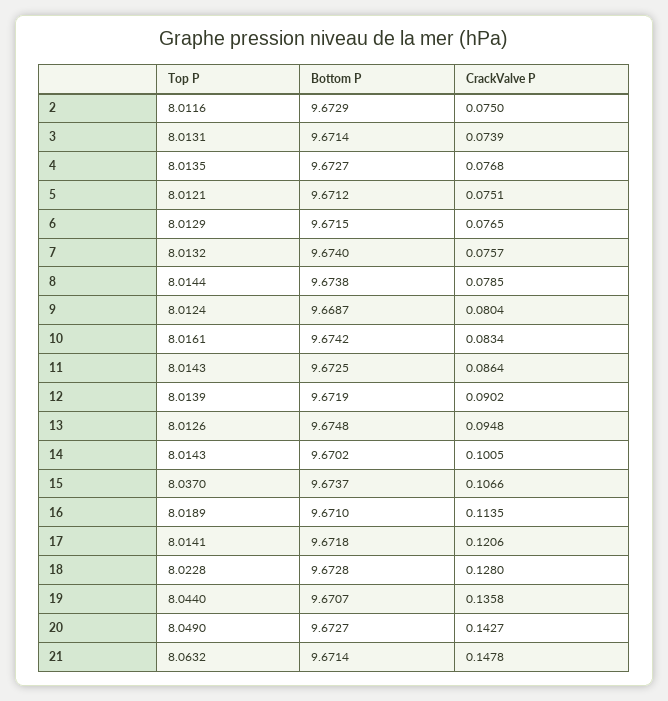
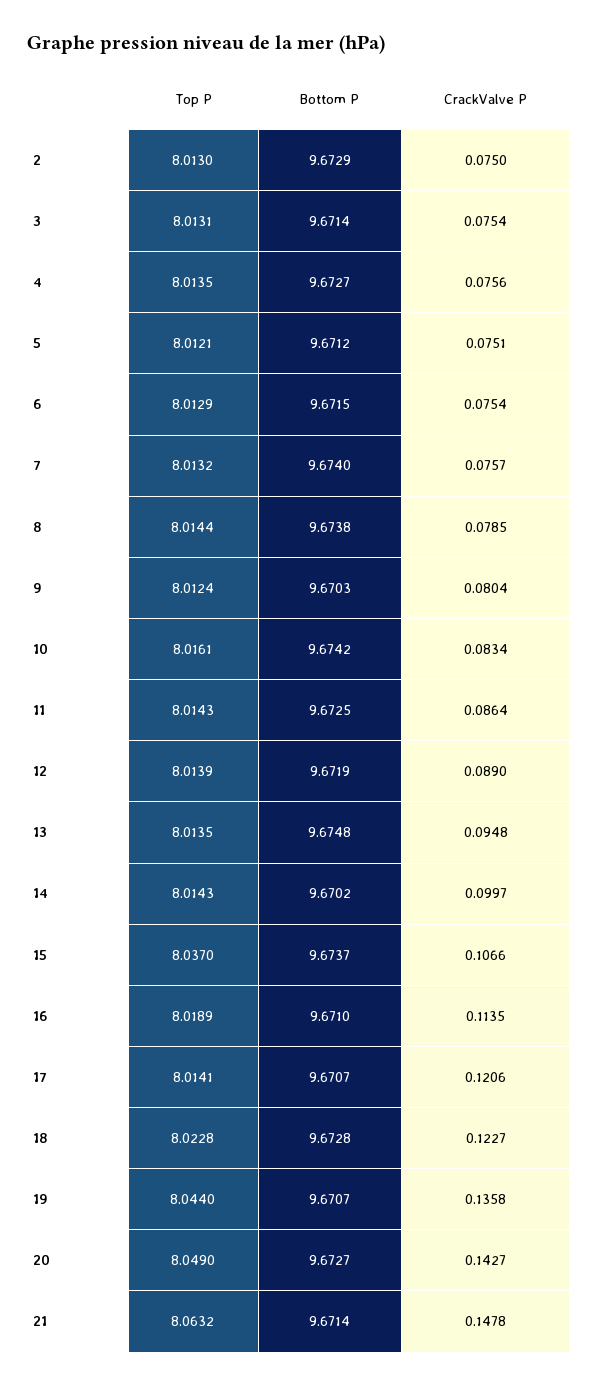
  {
    "Top P": {
-     "2": 8.0116,
+     "2": 8.013,
      "3": 8.0131,
      "4": 8.0135,
      "5": 8.0121,
      "6": 8.0129,
      "7": 8.0132,
      "8": 8.0144,
      "9": 8.0124,
      "10": 8.0161,
      "11": 8.0143,
      "12": 8.0139,
-     "13": 8.0126,
+     "13": 8.0135,
      "14": 8.0143,
      "15": 8.037,
      "16": 8.0189,
      "17": 8.0141,
      "18": 8.0228,
      "19": 8.044,
      "20": 8.049,
      "21": 8.0632
    },
    "Bottom P": {
      "2": 9.6729,
      "3": 9.6714,
      "4": 9.6727,
      "5": 9.6712,
      "6": 9.6715,
      "7": 9.674,
      "8": 9.6738,
-     "9": 9.6687,
+     "9": 9.6703,
      "10": 9.6742,
      "11": 9.6725,
      "12": 9.6719,
      "13": 9.6748,
      "14": 9.6702,
      "15": 9.6737,
      "16": 9.671,
-     "17": 9.6718,
+     "17": 9.6707,
      "18": 9.6728,
      "19": 9.6707,
      "20": 9.6727,
      "21": 9.6714
    },
    "CrackValve P": {
      "2": 0.075,
-     "3": 0.0739,
+     "3": 0.0754,
-     "4": 0.0768,
+     "4": 0.0756,
      "5": 0.0751,
-     "6": 0.0765,
+     "6": 0.0754,
      "7": 0.0757,
      "8": 0.0785,
      "9": 0.0804,
      "10": 0.0834,
      "11": 0.0864,
-     "12": 0.0902,
+     "12": 0.089,
      "13": 0.0948,
-     "14": 0.1005,
+     "14": 0.0997,
      "15": 0.1066,
      "16": 0.1135,
      "17": 0.1206,
-     "18": 0.128,
+     "18": 0.1227,
      "19": 0.1358,
      "20": 0.1427,
      "21": 0.1478
    }
  }

